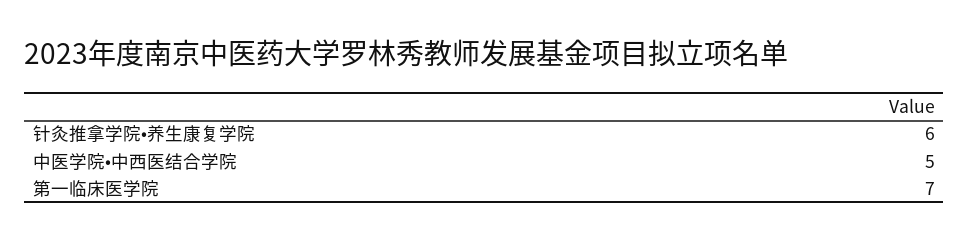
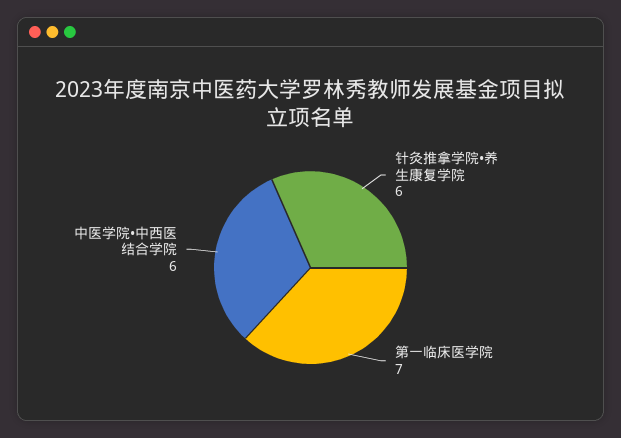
  {
    "针灸推拿学院•养生康复学院": 6,
-   "中医学院•中西医结合学院": 5,
+   "中医学院•中西医结合学院": 6,
    "第一临床医学院": 7
  }

